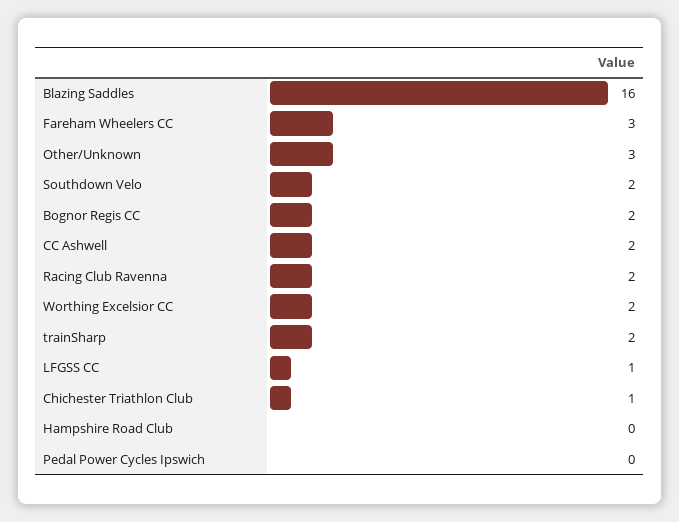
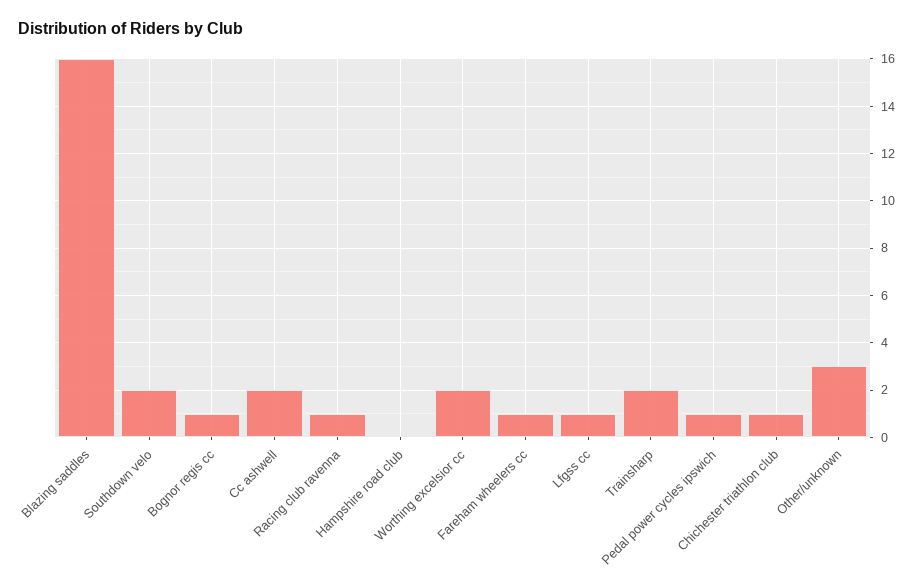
  {
    "Blazing Saddles": 16,
-   "Fareham Wheelers CC": 3,
+   "Fareham Wheelers CC": 1,
    "Other/Unknown": 3,
    "Southdown Velo": 2,
-   "Bognor Regis CC": 2,
+   "Bognor Regis CC": 1,
    "CC Ashwell": 2,
-   "Racing Club Ravenna": 2,
+   "Racing Club Ravenna": 1,
    "Worthing Excelsior CC": 2,
    "trainSharp": 2,
    "LFGSS CC": 1,
    "Chichester Triathlon Club": 1,
    "Hampshire Road Club": 0,
-   "Pedal Power Cycles Ipswich": 0
+   "Pedal Power Cycles Ipswich": 1
  }

